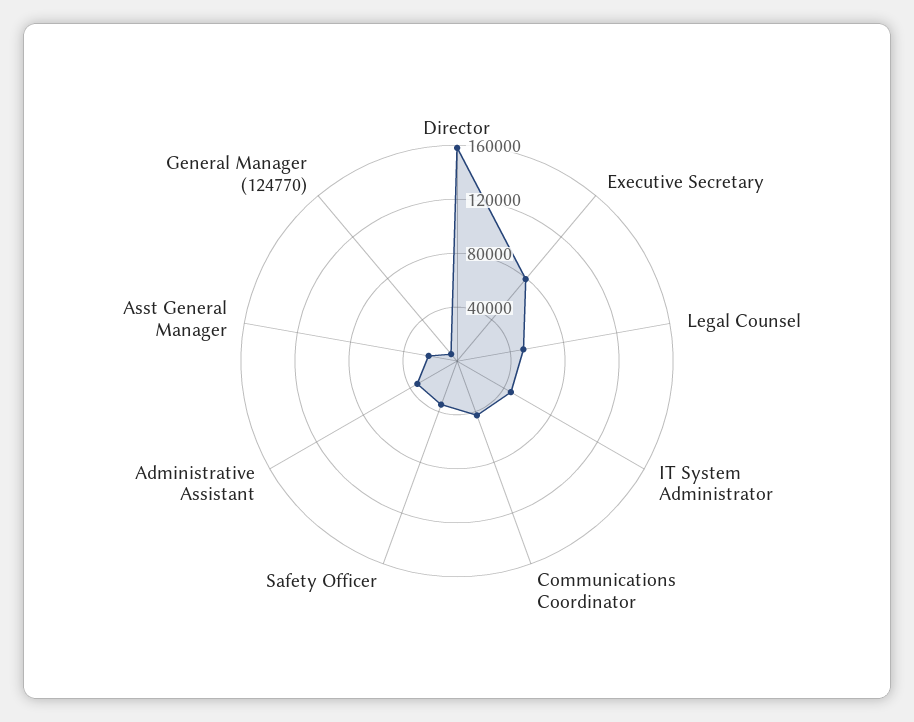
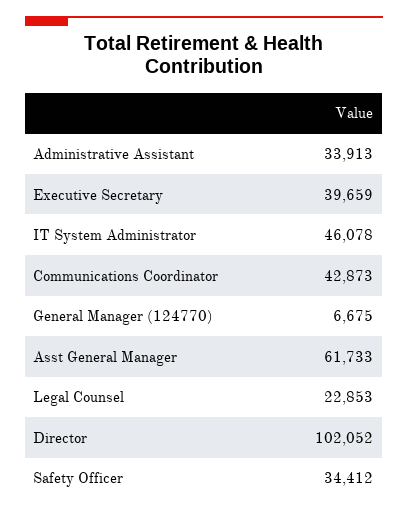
  {
-   "Director": 160000,
+   "Director": 102052,
-   "Executive Secretary": 80000,
+   "Executive Secretary": 39659,
-   "Legal Counsel": 50000,
+   "Legal Counsel": 22853,
    "IT System Administrator": 46078,
    "Communications Coordinator": 42873,
    "Safety Officer": 34412,
    "Administrative Assistant": 33913,
-   "Asst General Manager": 20000,
+   "Asst General Manager": 61733,
    "General Manager (124770)": 6675
  }

